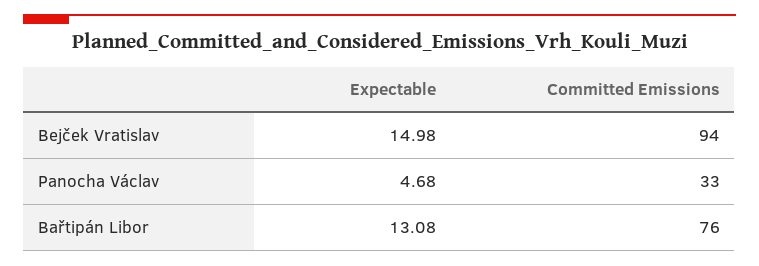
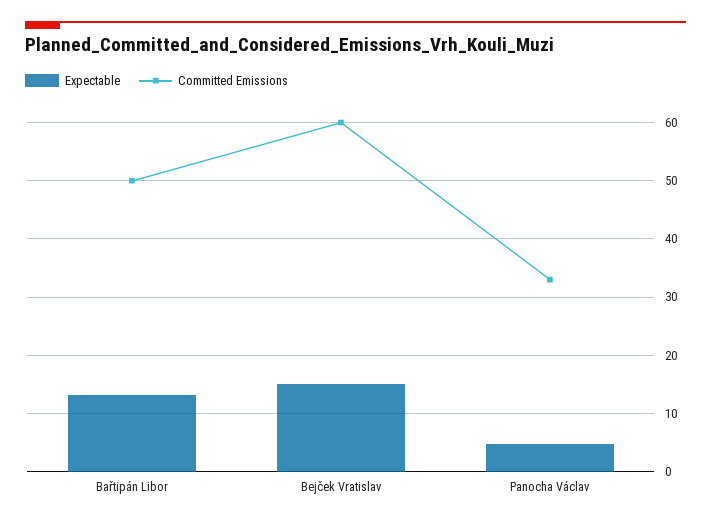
  {
    "Expectable": {
      "Bejček Vratislav": 14.98,
      "Panocha Václav": 4.68,
      "Bařtipán Libor": 13.08
    },
    "Committed Emissions": {
-     "Bejček Vratislav": 94,
+     "Bejček Vratislav": 60,
      "Panocha Václav": 33,
-     "Bařtipán Libor": 76
+     "Bařtipán Libor": 50
    }
  }

